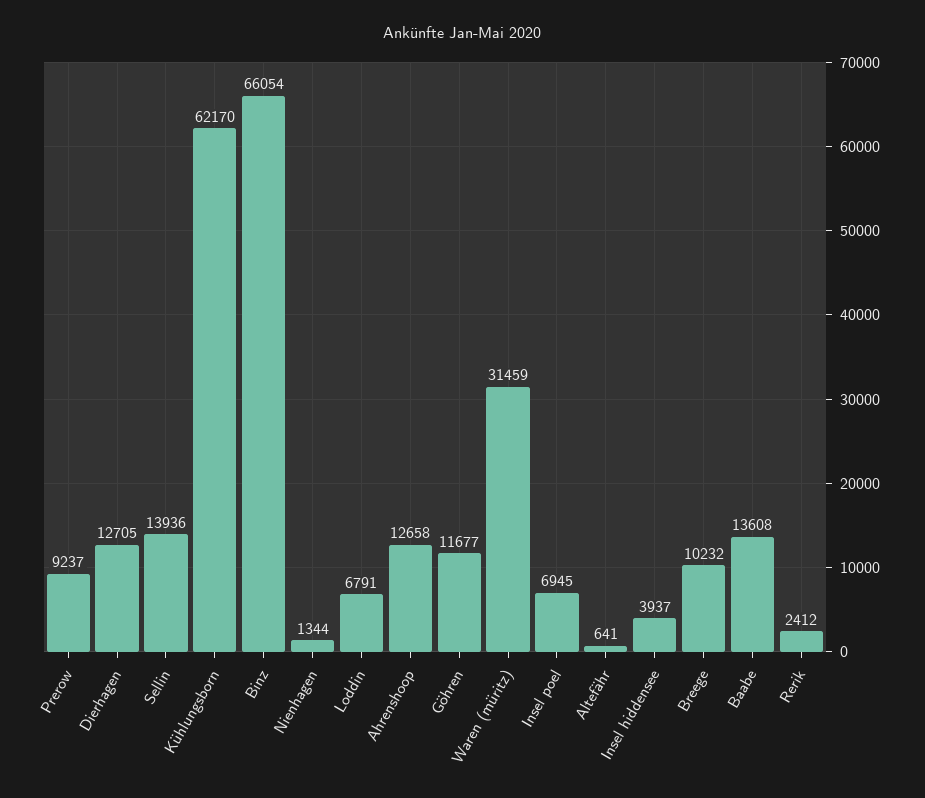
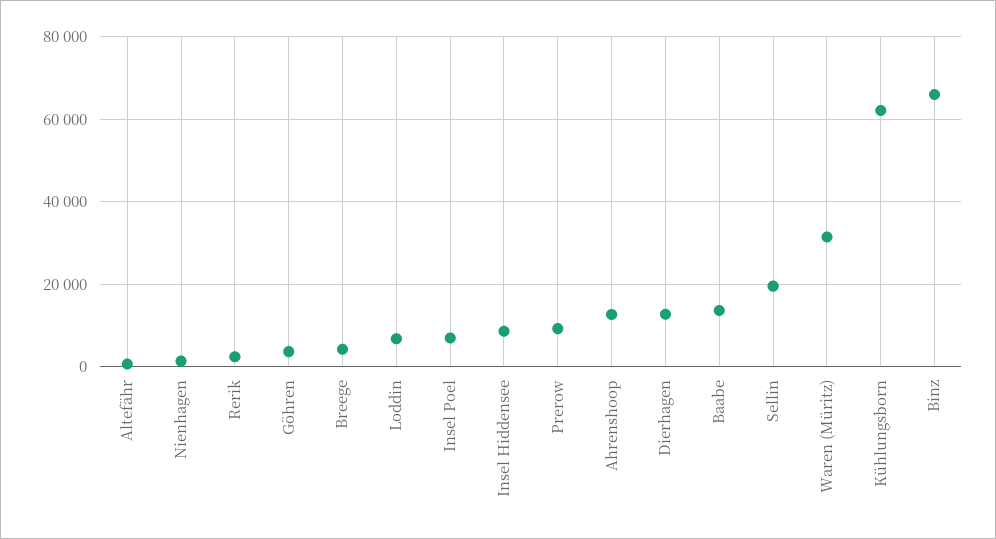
  {
    "Prerow": 9237,
    "Dierhagen": 12705,
-   "Sellin": 13936,
+   "Sellin": 20000,
    "Kühlungsborn": 62170,
    "Binz": 66054,
    "Nienhagen": 1344,
    "Loddin": 6791,
    "Ahrenshoop": 12658,
-   "Göhren": 11677,
+   "Göhren": 4000,
    "Waren (müritz)": 31459,
    "Insel poel": 6945,
    "Altefähr": 641,
-   "Insel hiddensee": 3937,
+   "Insel hiddensee": 8000,
-   "Breege": 10232,
+   "Breege": 4000,
    "Baabe": 13608,
    "Rerik": 2412
  }

